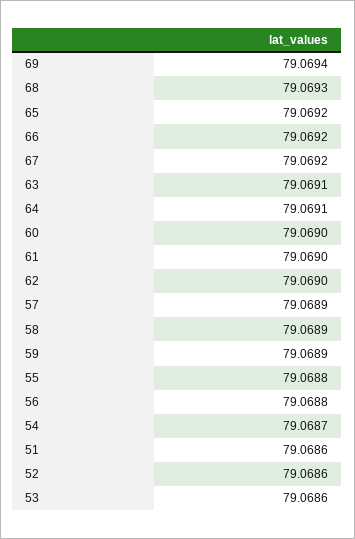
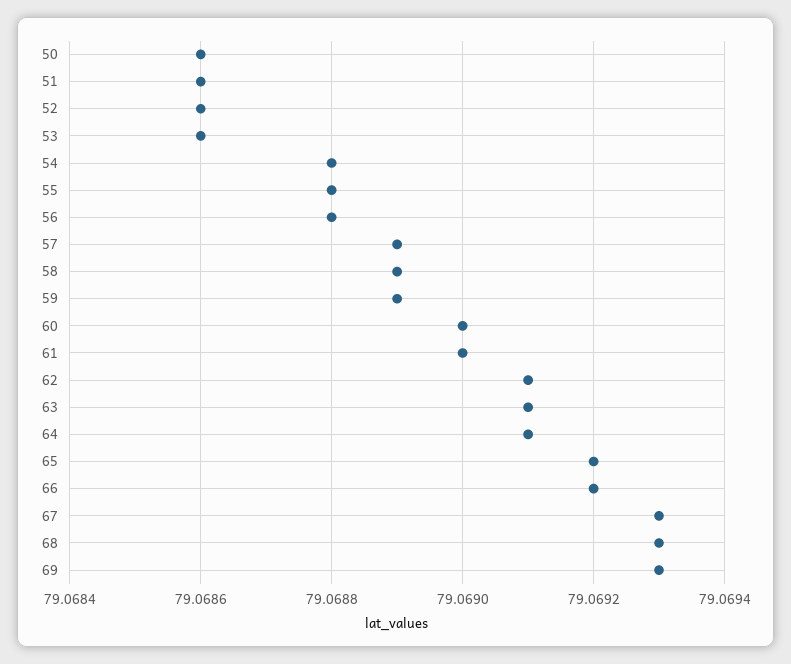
  {
-   "69": 79.0694,
+   "69": 79.0693,
    "68": 79.0693,
    "65": 79.0692,
    "66": 79.0692,
-   "67": 79.0692,
+   "67": 79.0693,
    "63": 79.0691,
    "64": 79.0691,
    "60": 79.069,
    "61": 79.069,
-   "62": 79.069,
+   "62": 79.0691,
    "57": 79.0689,
    "58": 79.0689,
    "59": 79.0689,
    "55": 79.0688,
    "56": 79.0688,
-   "54": 79.0687,
+   "54": 79.0688,
    "51": 79.0686,
    "52": 79.0686,
-   "53": 79.0686
+   "53": 79.0686,
+   "50": 79.0686
  }

